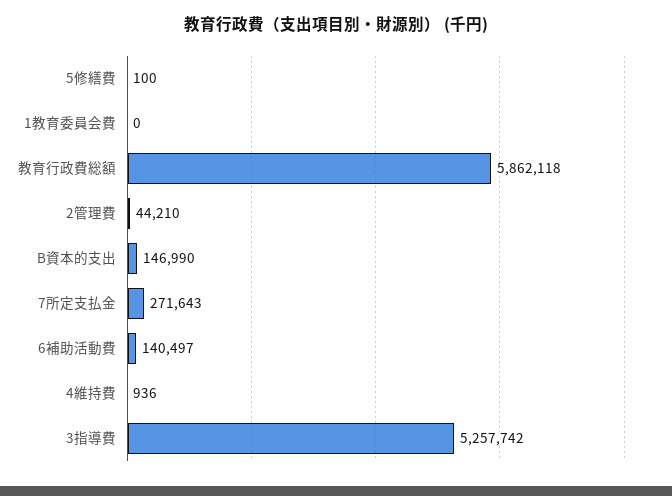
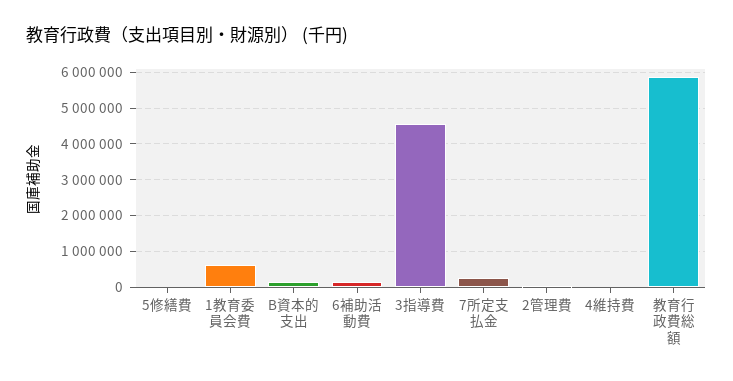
  {
    "5修繕費": 100,
-   "1教育委員会費": 0,
+   "1教育委員会費": 600000,
    "教育行政費総額": 5862118,
    "2管理費": 44210,
    "B資本的支出": 146990,
    "7所定支払金": 271643,
    "6補助活動費": 140497,
    "4維持費": 936,
-   "3指導費": 5257742
+   "3指導費": 4600000
  }

